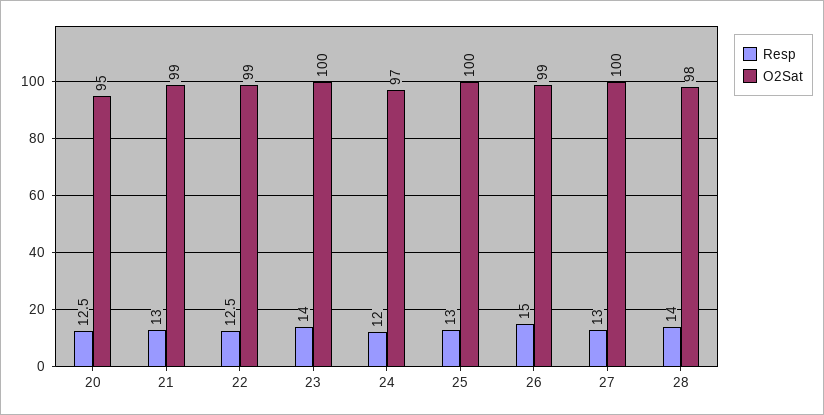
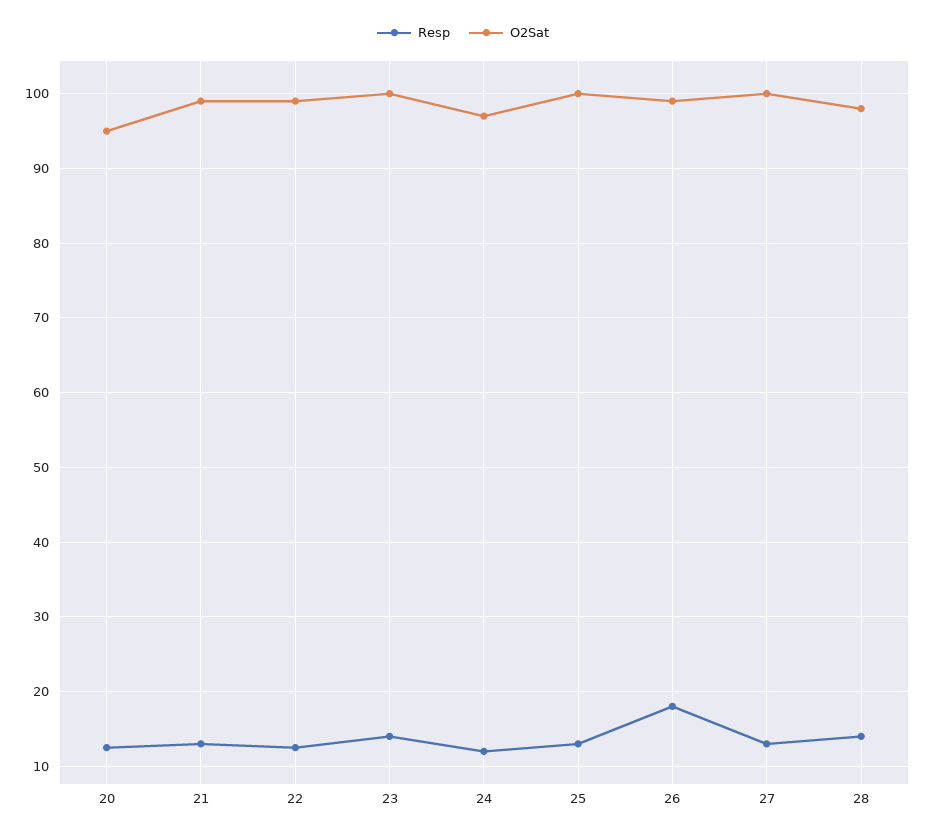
  {
    "Resp": {
      "20": 12.5,
      "21": 13,
      "22": 12.5,
      "23": 14,
      "24": 12,
      "25": 13,
-     "26": 15,
+     "26": 18,
      "27": 13,
      "28": 14
    },
    "O2Sat": {
      "20": 95,
      "21": 99,
      "22": 99,
      "23": 100,
      "24": 97,
      "25": 100,
      "26": 99,
      "27": 100,
      "28": 98
    }
  }

